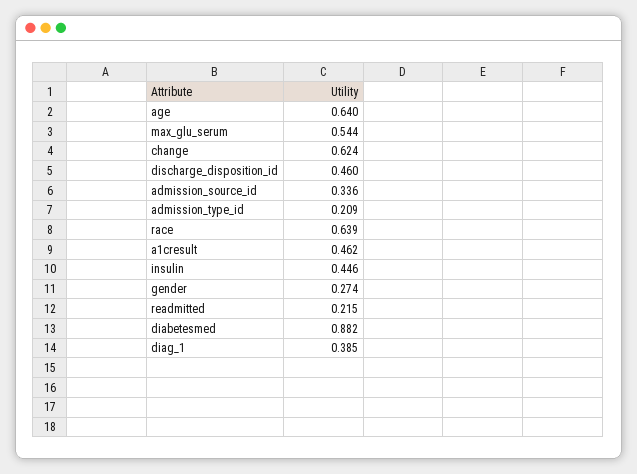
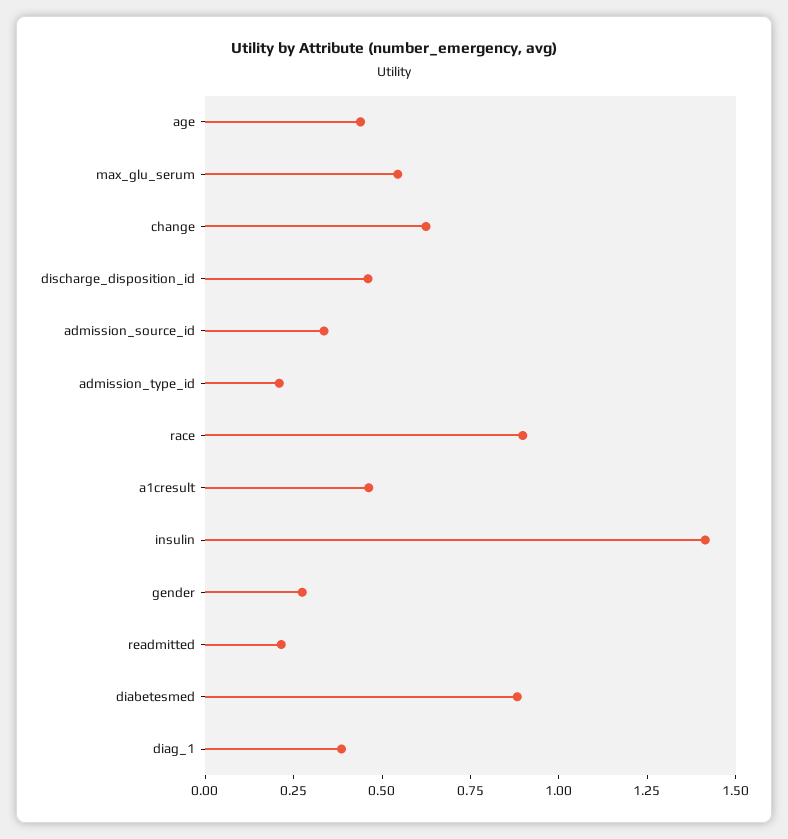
  {
-   "age": 0.64,
+   "age": 0.45,
    "max_glu_serum": 0.544,
    "change": 0.624,
    "discharge_disposition_id": 0.46,
    "admission_source_id": 0.336,
    "admission_type_id": 0.209,
-   "race": 0.639,
+   "race": 0.9,
    "a1cresult": 0.462,
-   "insulin": 0.446,
+   "insulin": 1.4,
    "gender": 0.274,
    "readmitted": 0.215,
    "diabetesmed": 0.882,
    "diag_1": 0.385
  }

